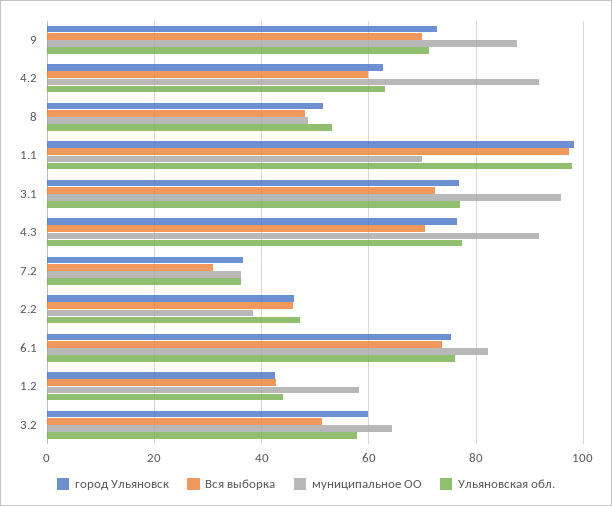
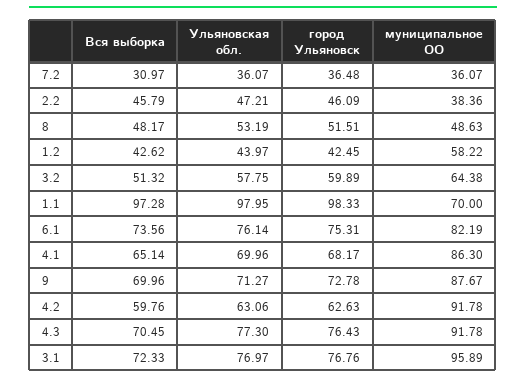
  {
    "город Ульяновск": {
      "9": 72.78,
      "4.2": 62.63,
      "8": 51.51,
      "1.1": 98.33,
      "3.1": 76.76,
      "4.3": 76.43,
      "7.2": 36.48,
      "2.2": 46.09,
      "6.1": 75.31,
      "1.2": 42.45,
-     "3.2": 59.89
+     "3.2": 59.89,
+     "4.1": 68.17
    },
    "Вся выборка": {
      "9": 69.96,
      "4.2": 59.76,
      "8": 48.17,
      "1.1": 97.28,
      "3.1": 72.33,
      "4.3": 70.45,
      "7.2": 30.97,
      "2.2": 45.79,
      "6.1": 73.56,
      "1.2": 42.62,
-     "3.2": 51.32
+     "3.2": 51.32,
+     "4.1": 65.14
    },
    "муниципальное ОО": {
      "9": 87.67,
      "4.2": 91.78,
      "8": 48.63,
      "1.1": 70,
      "3.1": 95.89,
      "4.3": 91.78,
      "7.2": 36.07,
      "2.2": 38.36,
      "6.1": 82.19,
      "1.2": 58.22,
-     "3.2": 64.38
+     "3.2": 64.38,
+     "4.1": 86.3
    },
    "Ульяновская обл.": {
      "9": 71.27,
      "4.2": 63.06,
      "8": 53.19,
      "1.1": 97.95,
      "3.1": 76.97,
      "4.3": 77.3,
      "7.2": 36.07,
      "2.2": 47.21,
      "6.1": 76.14,
      "1.2": 43.97,
-     "3.2": 57.75
+     "3.2": 57.75,
+     "4.1": 69.96
    }
  }

